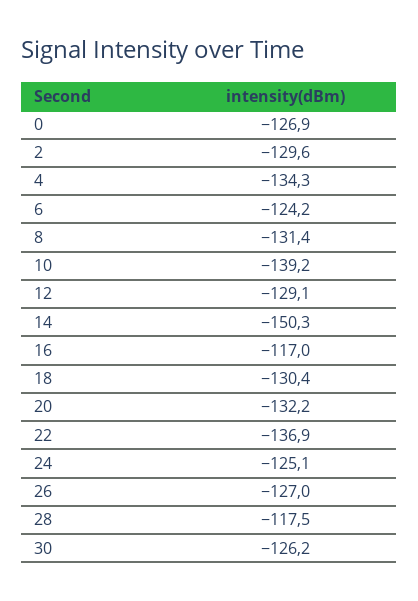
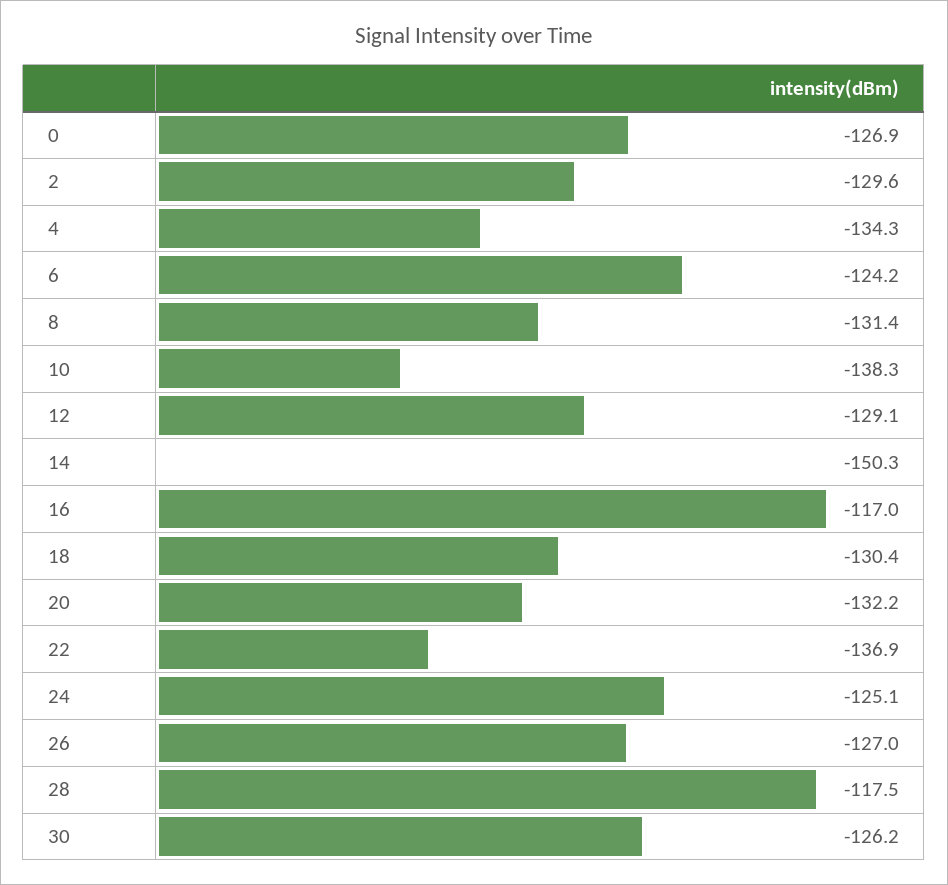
  {
    "0": -126.9,
    "2": -129.6,
    "4": -134.3,
    "6": -124.2,
    "8": -131.4,
-   "10": -139.2,
+   "10": -138.3,
    "12": -129.1,
    "14": -150.3,
    "16": -117,
    "18": -130.4,
    "20": -132.2,
    "22": -136.9,
    "24": -125.1,
    "26": -127,
    "28": -117.5,
    "30": -126.2
  }

